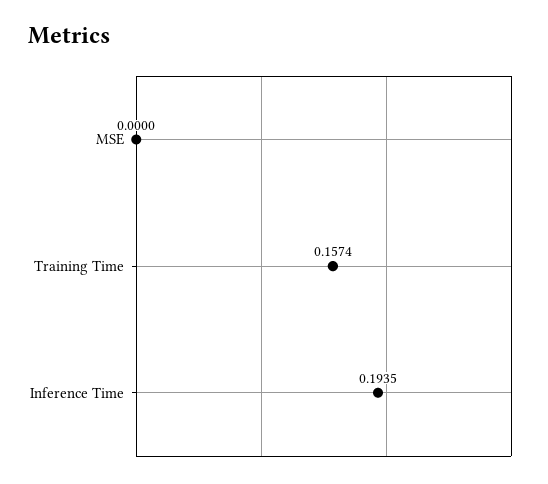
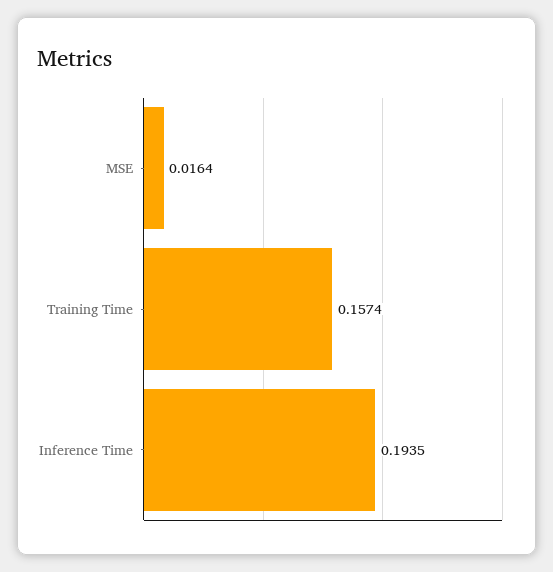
  {
-   "MSE": 0,
+   "MSE": 0.0164,
    "Training Time": 0.1574,
    "Inference Time": 0.1935
  }

